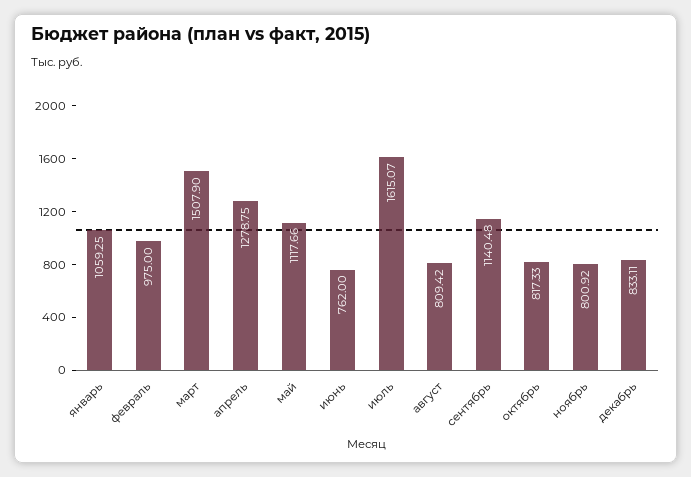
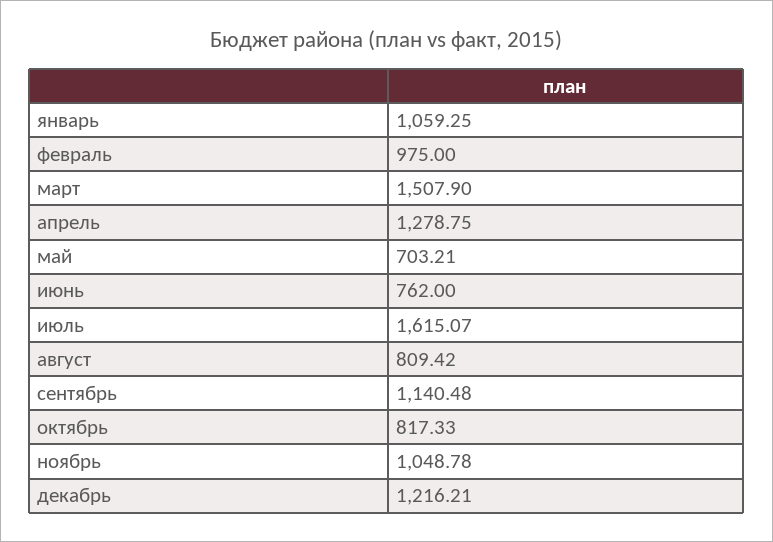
  {
    "январь": 1059.25,
    "февраль": 975,
    "март": 1507.9,
    "апрель": 1278.75,
-   "май": 1117.66,
+   "май": 703.21,
    "июнь": 762,
    "июль": 1615.07,
    "август": 809.42,
    "сентябрь": 1140.48,
    "октябрь": 817.33,
-   "ноябрь": 800.92,
+   "ноябрь": 1048.78,
-   "декабрь": 833.11
+   "декабрь": 1216.21
  }

